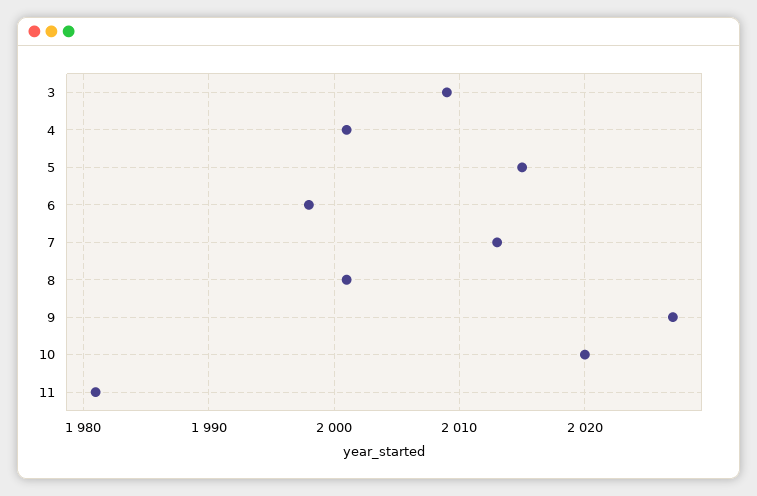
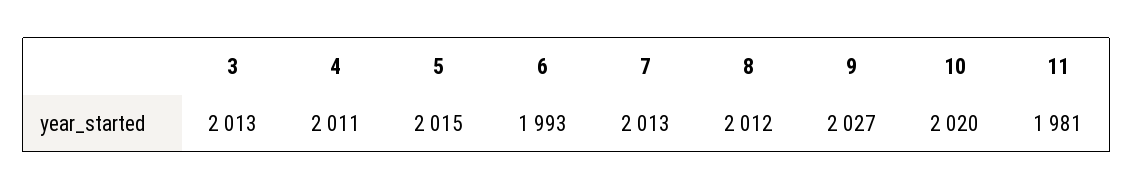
  {
-   "3": 2009,
+   "3": 2013,
-   "4": 2001,
+   "4": 2011,
    "5": 2015,
-   "6": 1998,
+   "6": 1993,
    "7": 2013,
-   "8": 2001,
+   "8": 2012,
    "9": 2027,
    "10": 2020,
    "11": 1981
  }

